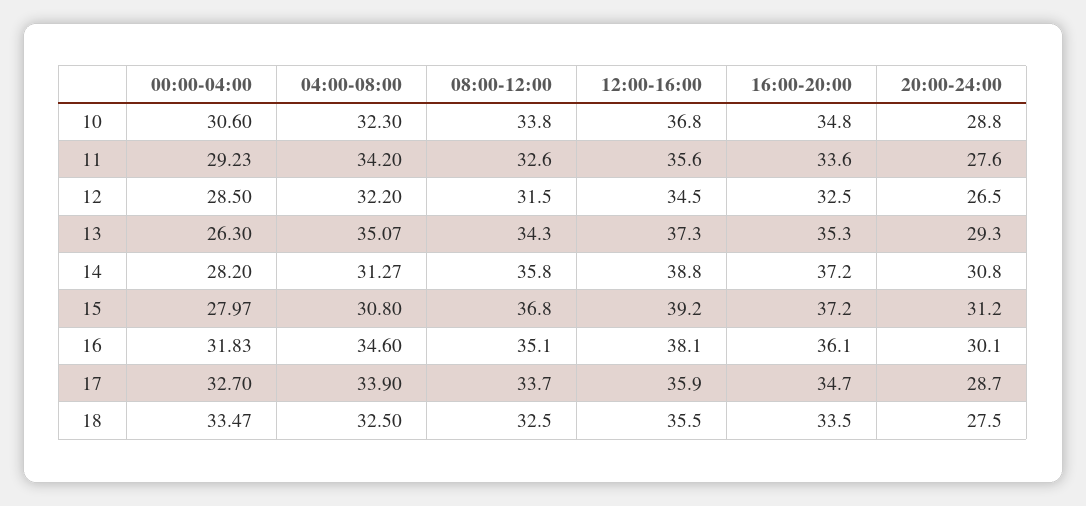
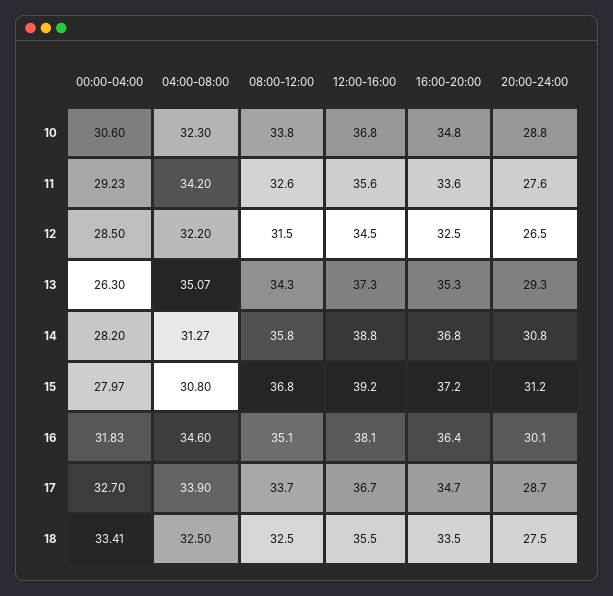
  {
    "00:00-04:00": {
      "10": 30.6,
      "11": 29.23,
      "12": 28.5,
      "13": 26.3,
      "14": 28.2,
      "15": 27.97,
      "16": 31.83,
      "17": 32.7,
-     "18": 33.47
+     "18": 33.41
    },
    "04:00-08:00": {
      "10": 32.3,
      "11": 34.2,
      "12": 32.2,
      "13": 35.07,
      "14": 31.27,
      "15": 30.8,
      "16": 34.6,
      "17": 33.9,
      "18": 32.5
    },
    "08:00-12:00": {
      "10": 33.8,
      "11": 32.6,
      "12": 31.5,
      "13": 34.3,
      "14": 35.8,
      "15": 36.8,
      "16": 35.1,
      "17": 33.7,
      "18": 32.5
    },
    "12:00-16:00": {
      "10": 36.8,
      "11": 35.6,
      "12": 34.5,
      "13": 37.3,
      "14": 38.8,
      "15": 39.2,
      "16": 38.1,
-     "17": 35.9,
+     "17": 36.7,
      "18": 35.5
    },
    "16:00-20:00": {
      "10": 34.8,
      "11": 33.6,
      "12": 32.5,
      "13": 35.3,
-     "14": 37.2,
+     "14": 36.8,
      "15": 37.2,
-     "16": 36.1,
+     "16": 36.4,
      "17": 34.7,
      "18": 33.5
    },
    "20:00-24:00": {
      "10": 28.8,
      "11": 27.6,
      "12": 26.5,
      "13": 29.3,
      "14": 30.8,
      "15": 31.2,
      "16": 30.1,
      "17": 28.7,
      "18": 27.5
    }
  }

